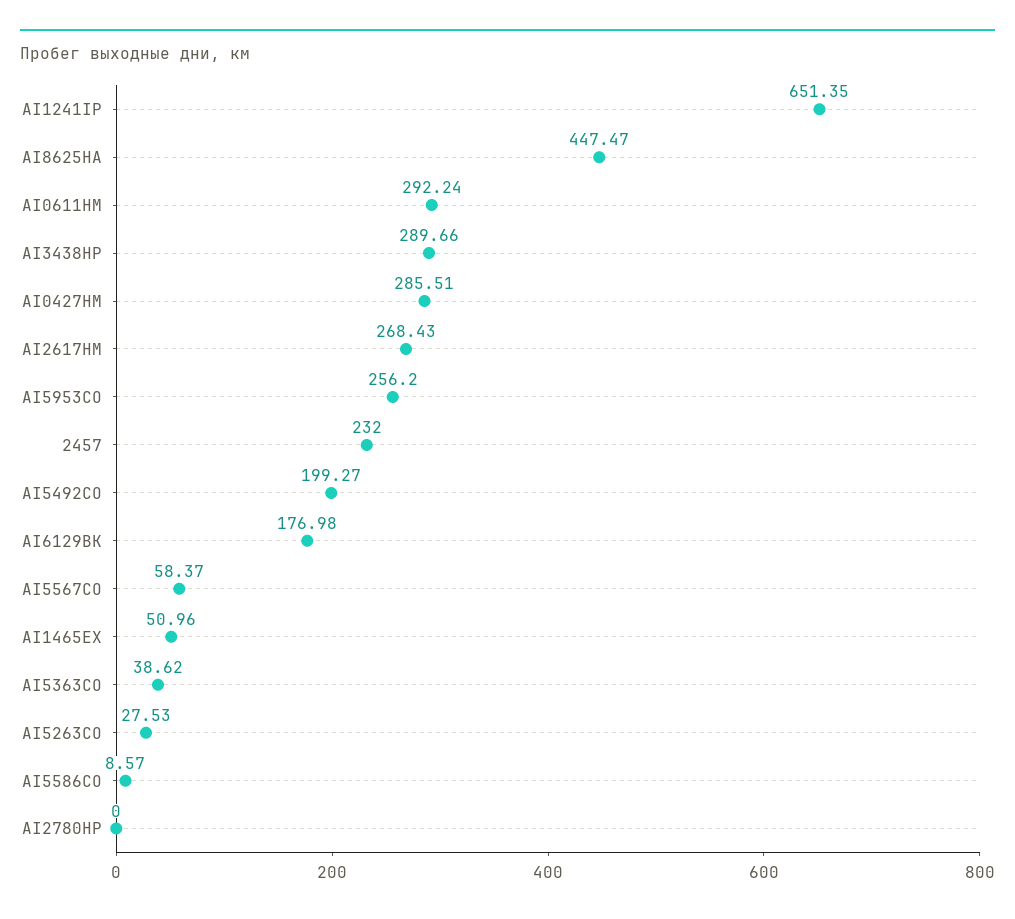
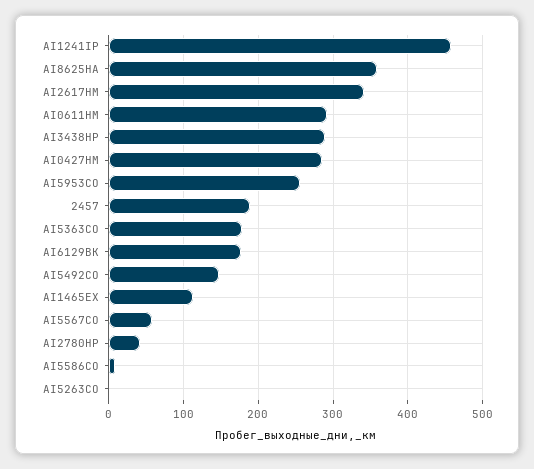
  {
-   "AI1241IP": 651.35,
+   "AI1241IP": 460,
-   "AI8625HA": 447.47,
+   "AI8625HA": 360,
    "AI0611HM": 292.24,
    "AI3438HP": 289.66,
    "AI0427HM": 285.51,
-   "AI2617HM": 268.43,
+   "AI2617HM": 340,
    "AI5953CO": 256.2,
-   "2457": 232,
+   "2457": 190,
-   "AI5492CO": 199.27,
+   "AI5492CO": 150,
    "AI6129BK": 176.98,
    "AI5567CO": 58.37,
-   "AI1465EX": 50.96,
+   "AI1465EX": 110,
-   "AI5363CO": 38.62,
+   "AI5363CO": 180,
-   "AI5263CO": 27.53,
+   "AI5263CO": 0,
    "AI5586CO": 8.57,
-   "AI2780HP": 0
+   "AI2780HP": 40
  }

